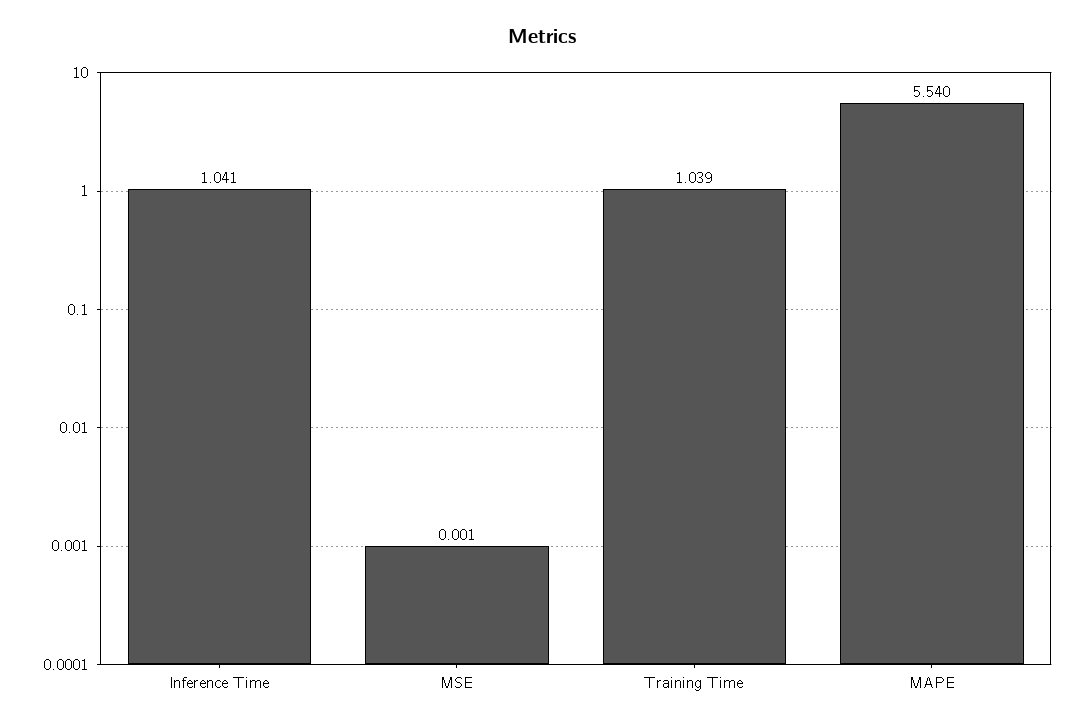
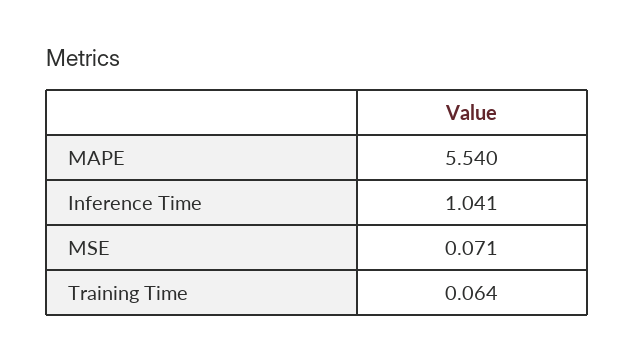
  {
    "Inference Time": 1.041,
-   "MSE": 0.001,
+   "MSE": 0.071,
-   "Training Time": 1.039,
+   "Training Time": 0.064,
    "MAPE": 5.54
  }

